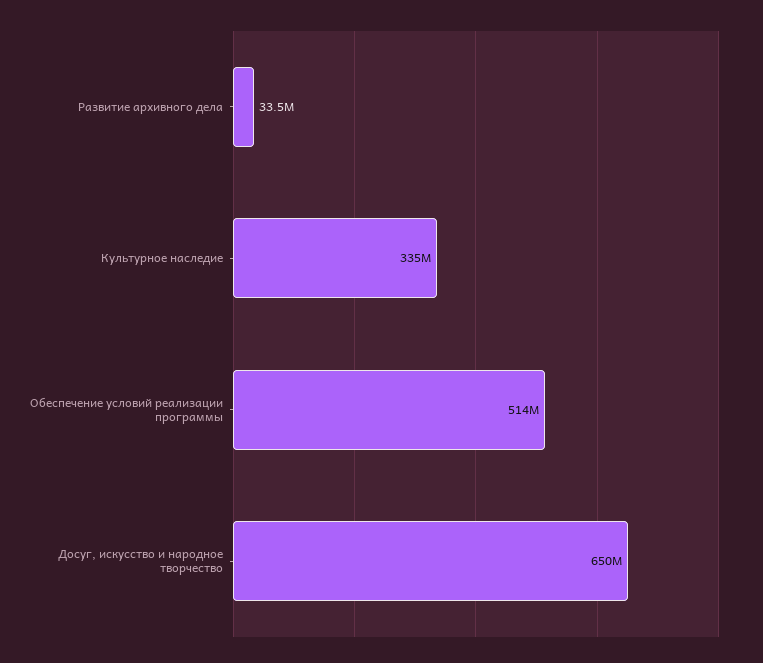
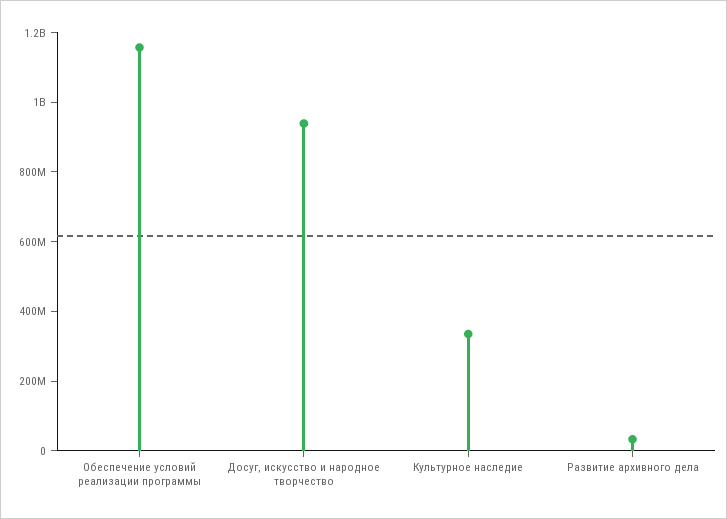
  {
    "Развитие архивного дела": 33500000,
    "Культурное наследие": 335000000,
-   "Обеспечение условий реализации программы": 514000000,
+   "Обеспечение условий реализации программы": 1150000000,
-   "Досуг, искусство и народное творчество": 650000000
+   "Досуг, искусство и народное творчество": 950000000
  }

